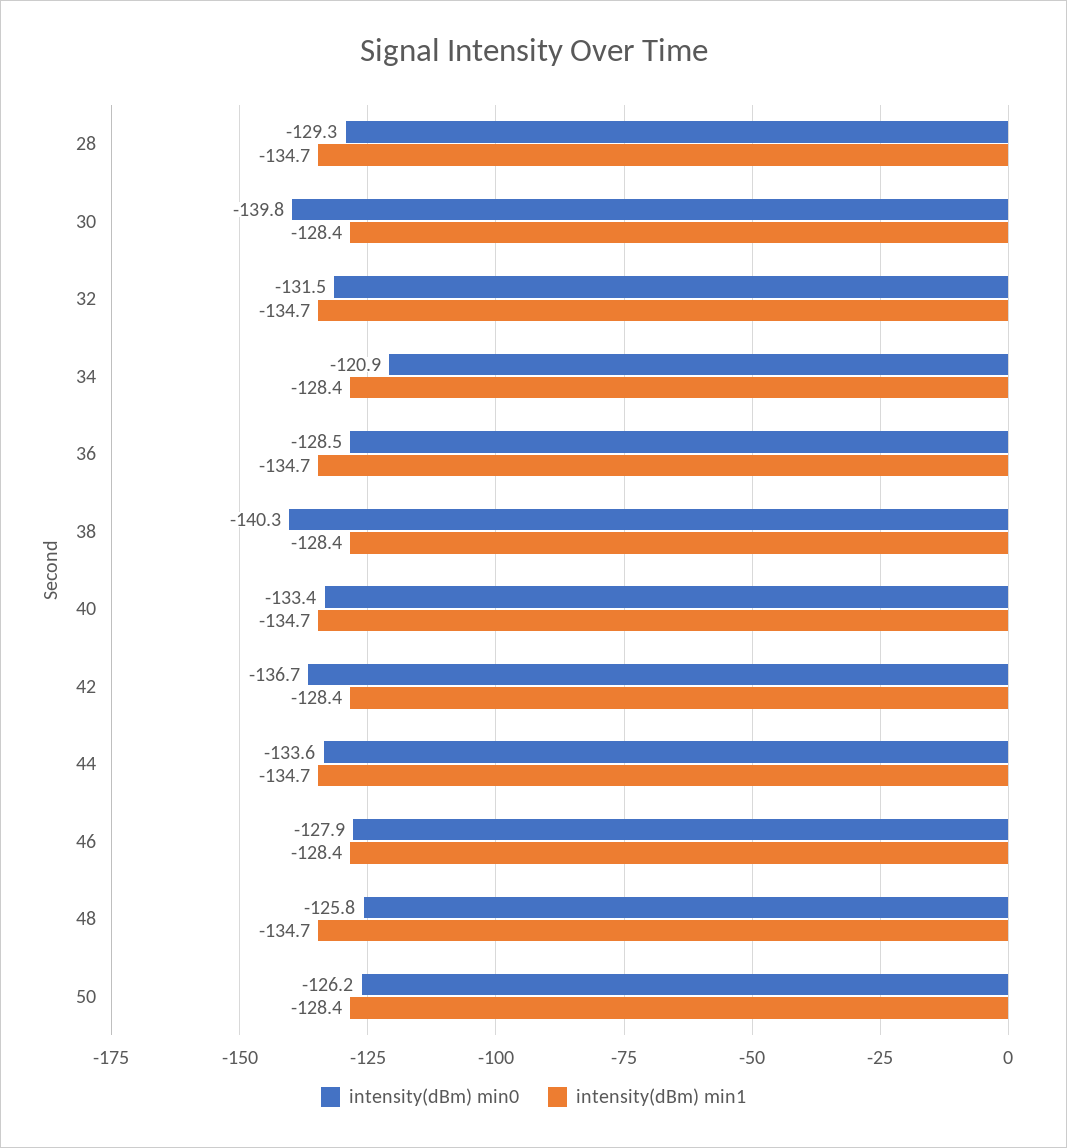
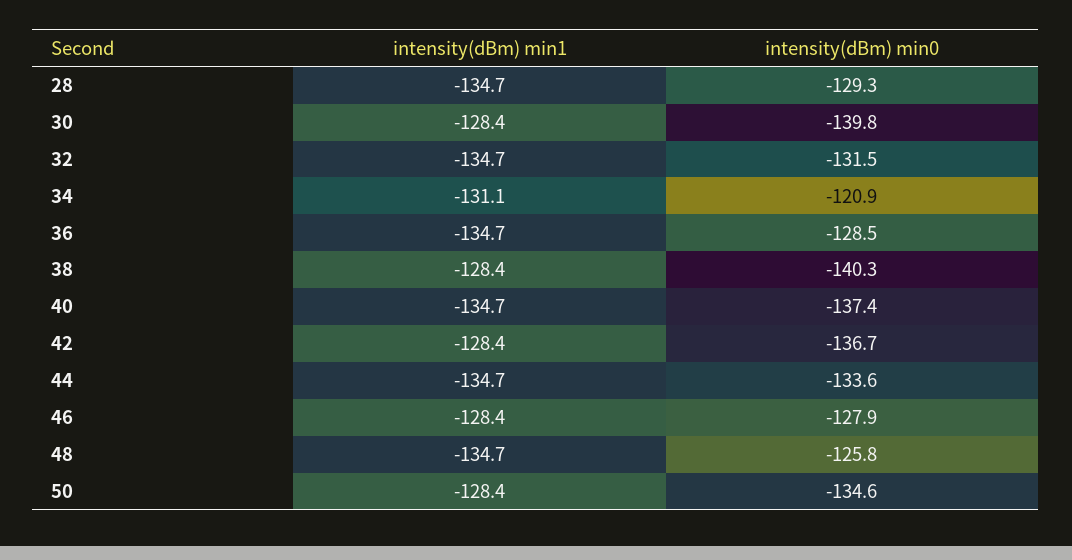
  {
    "intensity(dBm) min0": {
      "28": -129.3,
      "30": -139.8,
      "32": -131.5,
      "34": -120.9,
      "36": -128.5,
      "38": -140.3,
-     "40": -133.4,
+     "40": -137.4,
      "42": -136.7,
      "44": -133.6,
      "46": -127.9,
      "48": -125.8,
-     "50": -126.2
+     "50": -134.6
    },
    "intensity(dBm) min1": {
      "28": -134.7,
      "30": -128.4,
      "32": -134.7,
-     "34": -128.4,
+     "34": -131.1,
      "36": -134.7,
      "38": -128.4,
      "40": -134.7,
      "42": -128.4,
      "44": -134.7,
      "46": -128.4,
      "48": -134.7,
      "50": -128.4
    }
  }

